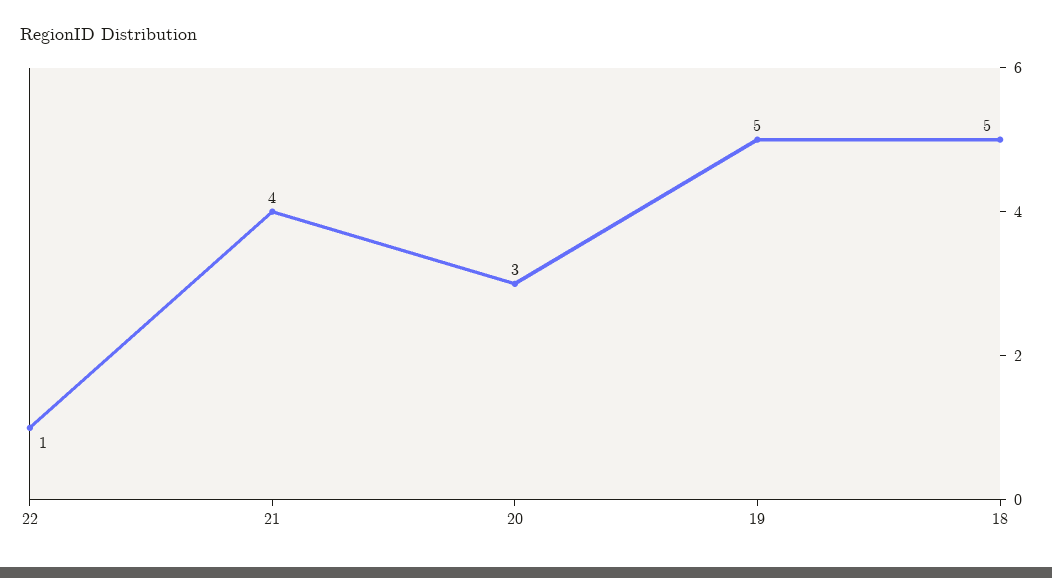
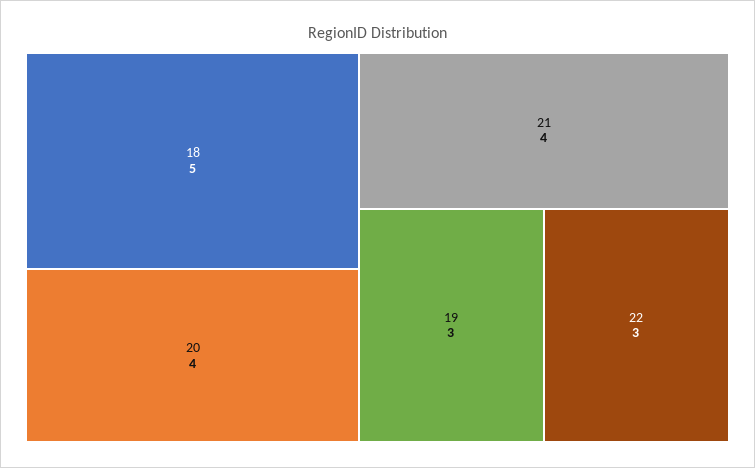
  {
-   "22": 1,
+   "22": 3,
    "21": 4,
-   "20": 3,
+   "20": 4,
-   "19": 5,
+   "19": 3,
    "18": 5
  }

